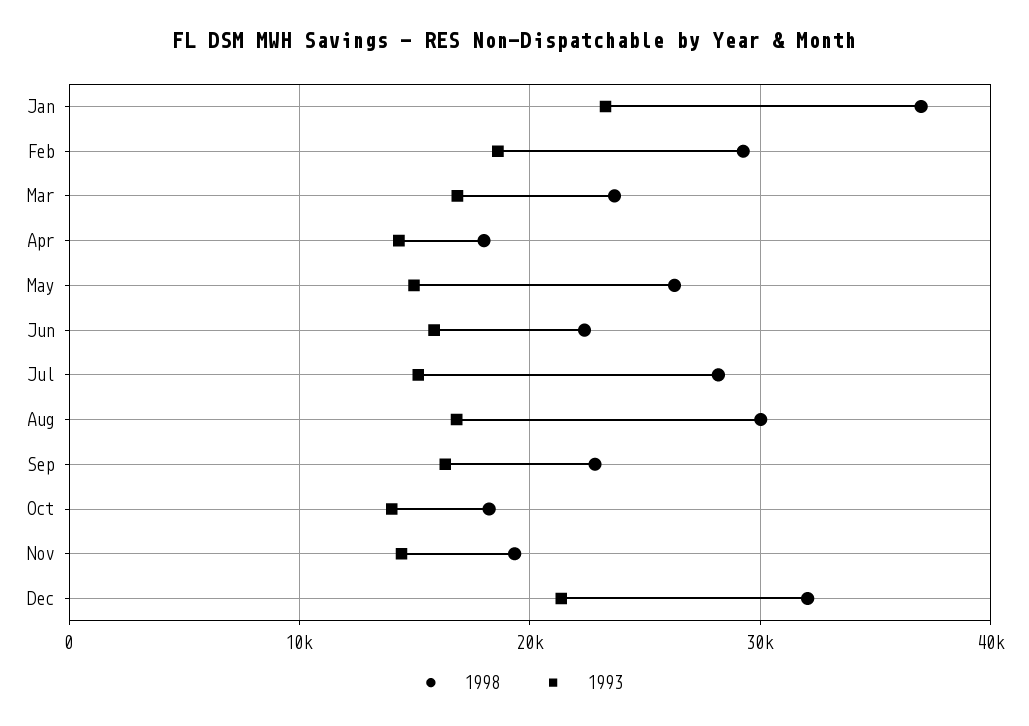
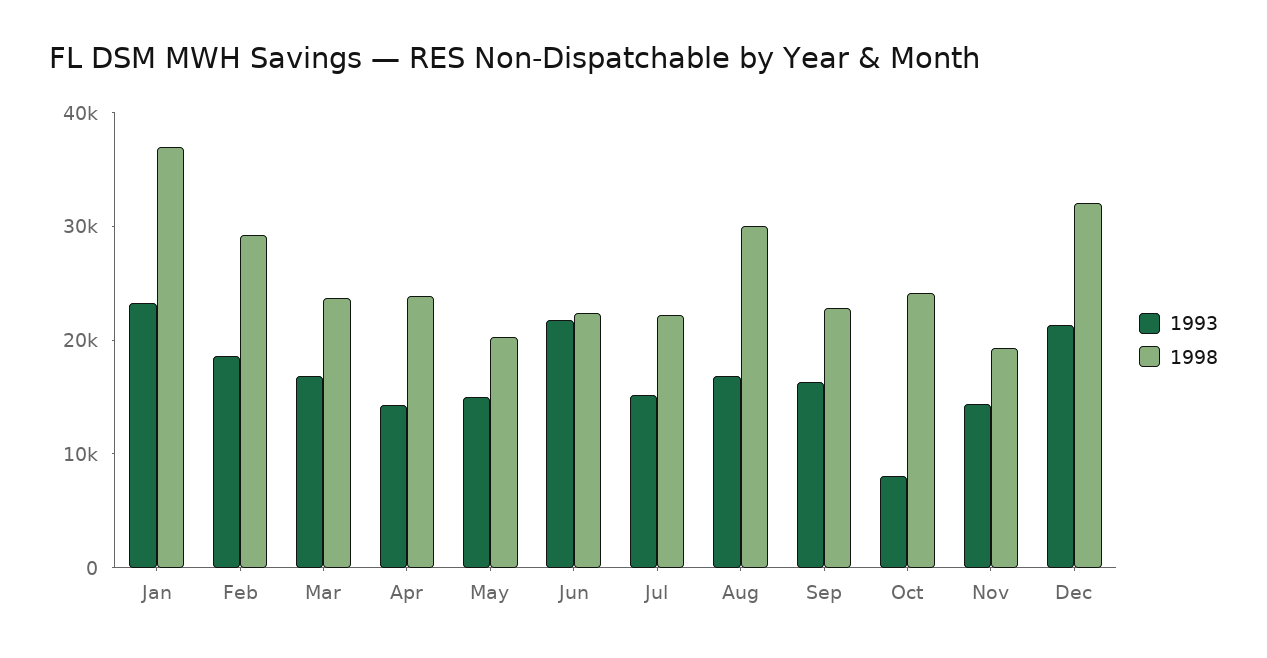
  {
    "1998": {
      "Jan": 37000,
      "Feb": 29000,
      "Mar": 24000,
-     "Apr": 18000,
+     "Apr": 24000,
-     "May": 26000,
+     "May": 20000,
      "Jun": 22000,
-     "Jul": 28000,
+     "Jul": 22000,
      "Aug": 30000,
      "Sep": 23000,
-     "Oct": 18000,
+     "Oct": 24000,
      "Nov": 19000,
      "Dec": 32000
    },
    "1993": {
      "Jan": 23000,
      "Feb": 19000,
      "Mar": 17000,
      "Apr": 14000,
      "May": 15000,
-     "Jun": 16000,
+     "Jun": 22000,
      "Jul": 15000,
      "Aug": 17000,
      "Sep": 16000,
-     "Oct": 14000,
+     "Oct": 8000,
      "Nov": 14000,
      "Dec": 21000
    }
  }

